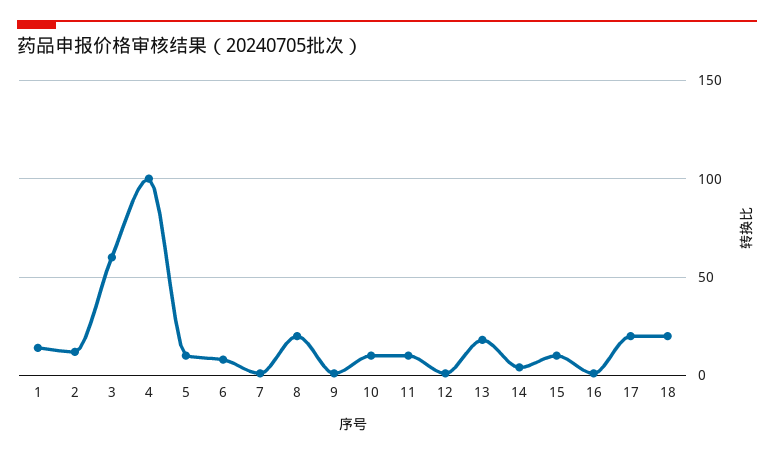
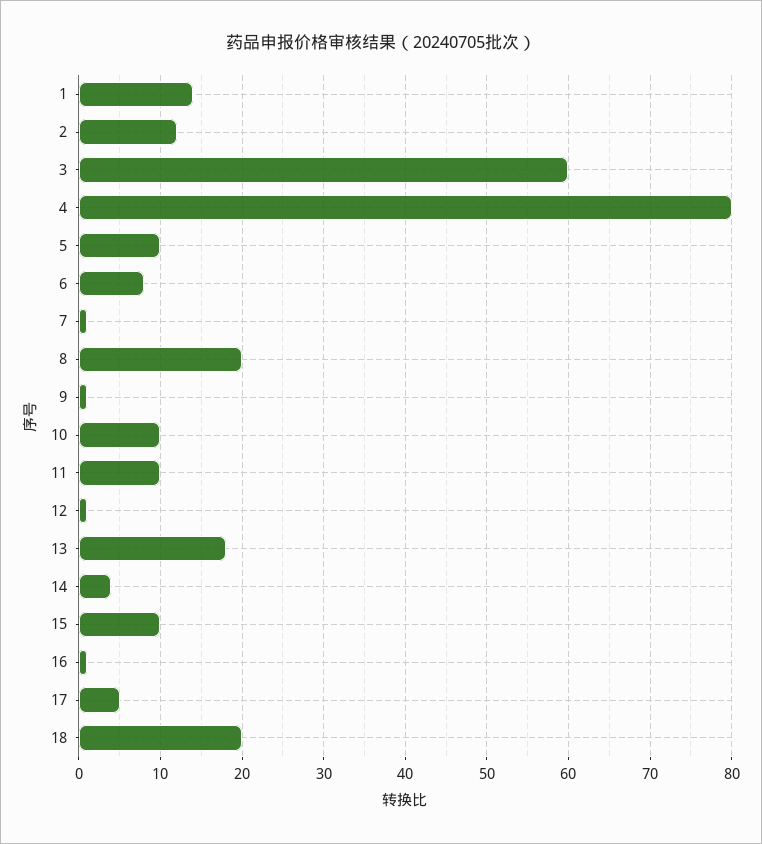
  {
    "1": 14,
    "2": 12,
    "3": 60,
-   "4": 100,
+   "4": 80,
    "5": 10,
    "6": 8,
    "7": 1,
    "8": 20,
    "9": 1,
    "10": 10,
    "11": 10,
    "12": 1,
    "13": 18,
    "14": 4,
    "15": 10,
    "16": 1,
-   "17": 20,
+   "17": 5,
    "18": 20
  }

